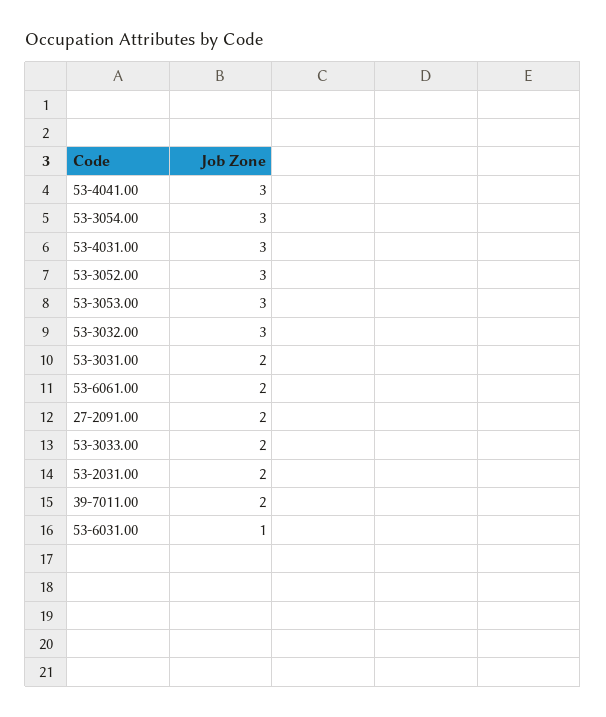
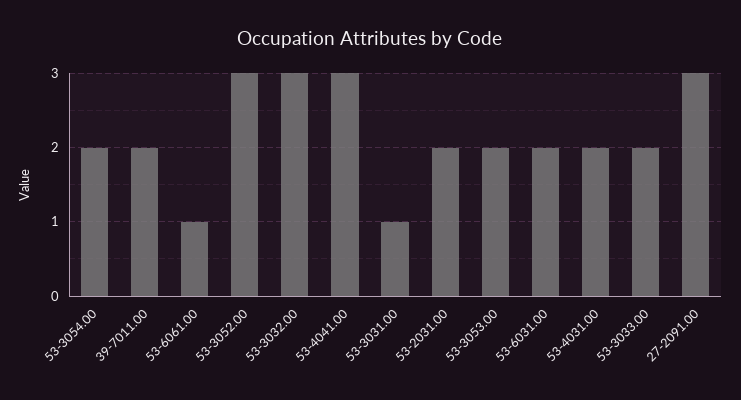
  {
    "53-4041.00": 3,
-   "53-3054.00": 3,
+   "53-3054.00": 2,
-   "53-4031.00": 3,
+   "53-4031.00": 2,
    "53-3052.00": 3,
-   "53-3053.00": 3,
+   "53-3053.00": 2,
    "53-3032.00": 3,
-   "53-3031.00": 2,
+   "53-3031.00": 1,
-   "53-6061.00": 2,
+   "53-6061.00": 1,
-   "27-2091.00": 2,
+   "27-2091.00": 3,
    "53-3033.00": 2,
    "53-2031.00": 2,
    "39-7011.00": 2,
-   "53-6031.00": 1
+   "53-6031.00": 2
  }

